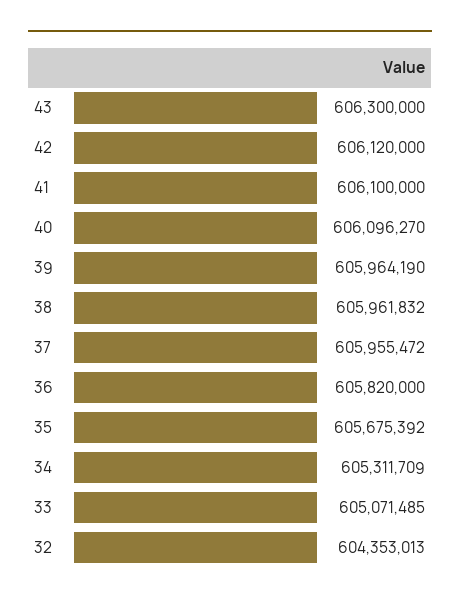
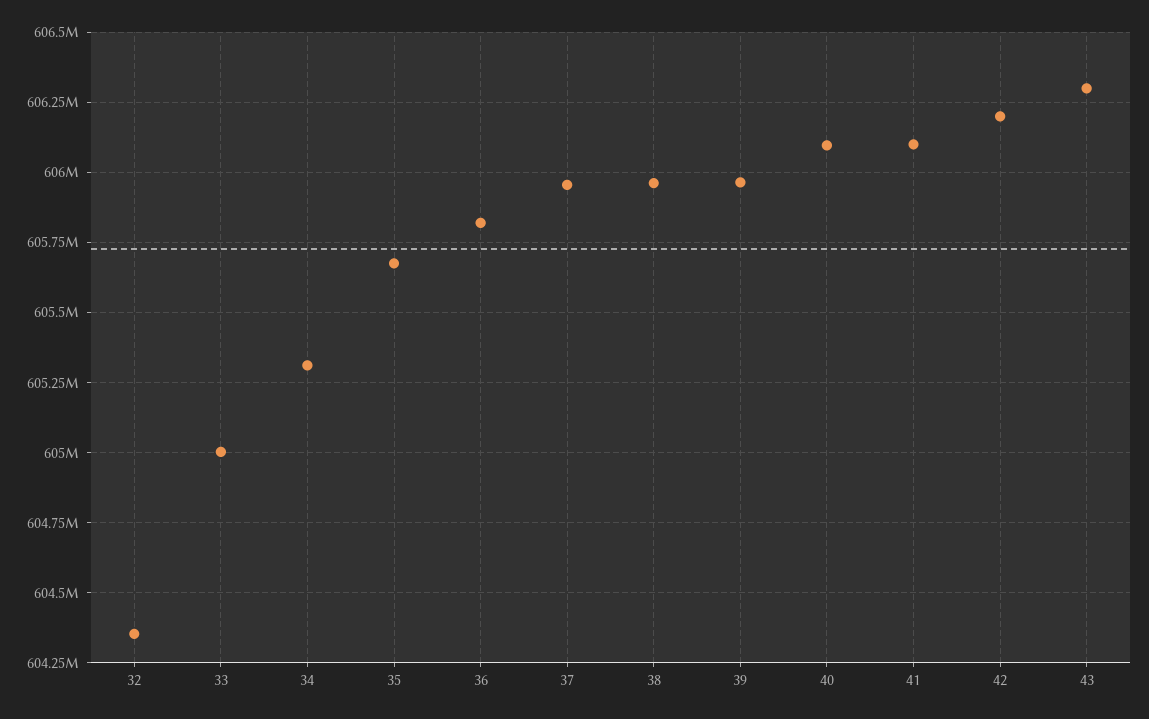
  {
    "43": 606300000,
-   "42": 606120000,
+   "42": 606200000,
    "41": 606100000,
    "40": 606096270,
    "39": 605964190,
    "38": 605961832,
    "37": 605955472,
    "36": 605820000,
    "35": 605675392,
    "34": 605311709,
-   "33": 605071485,
+   "33": 605000000,
    "32": 604353013
  }

